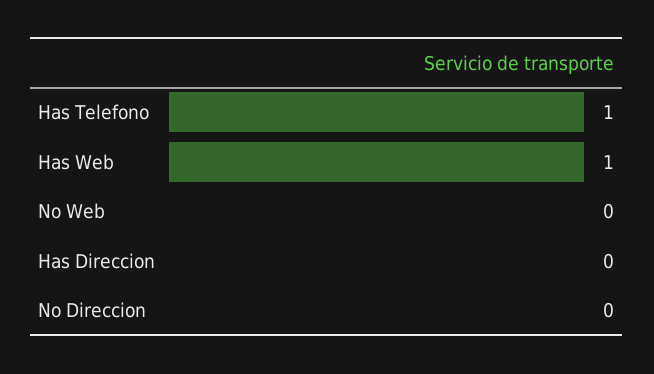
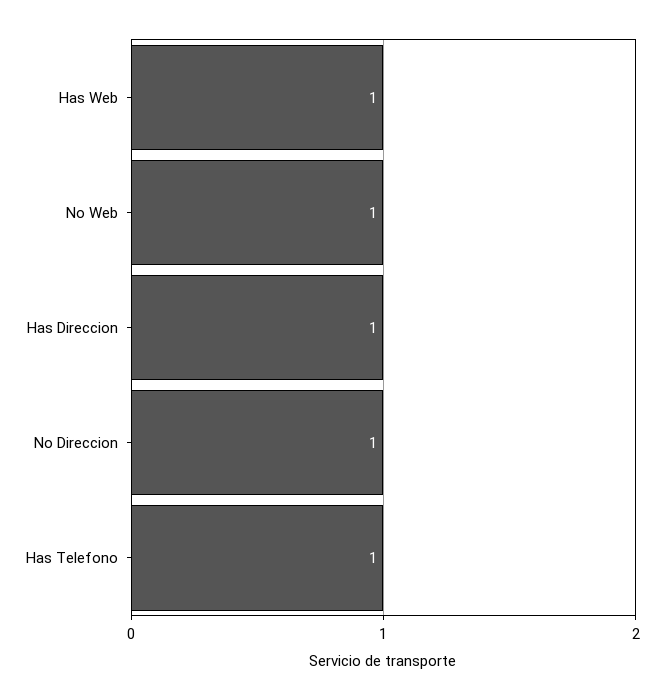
  {
    "Has Telefono": 1,
    "Has Web": 1,
-   "No Web": 0,
+   "No Web": 1,
-   "Has Direccion": 0,
+   "Has Direccion": 1,
-   "No Direccion": 0
+   "No Direccion": 1
  }

